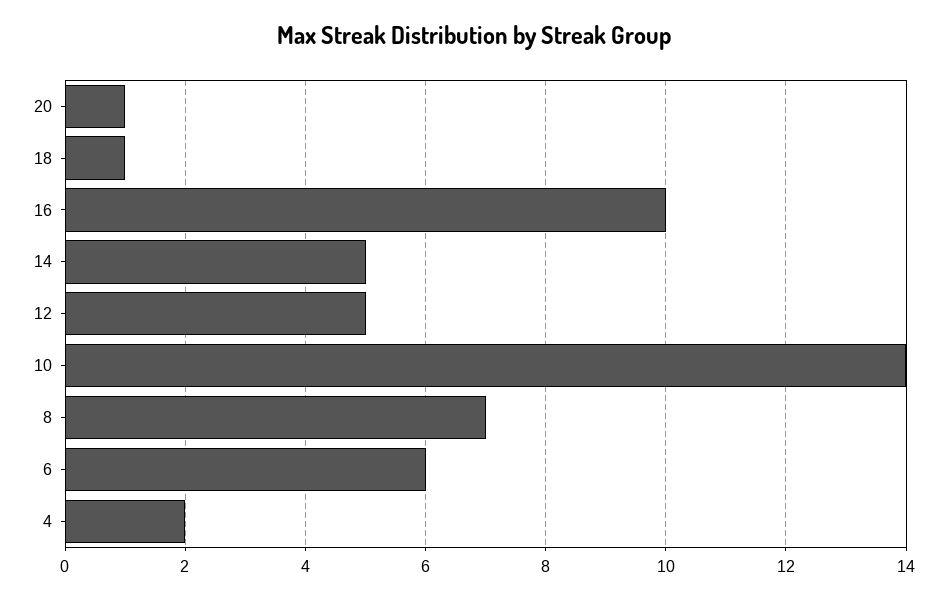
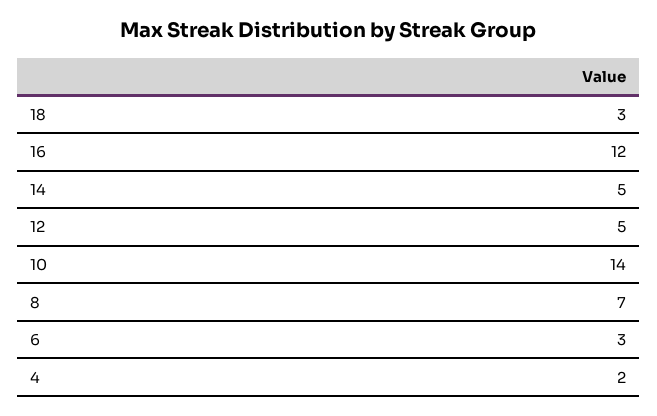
  {
-   "20": 1,
-   "18": 1,
+   "18": 3,
-   "16": 10,
+   "16": 12,
    "14": 5,
    "12": 5,
    "10": 14,
    "8": 7,
-   "6": 6,
+   "6": 3,
    "4": 2
  }

